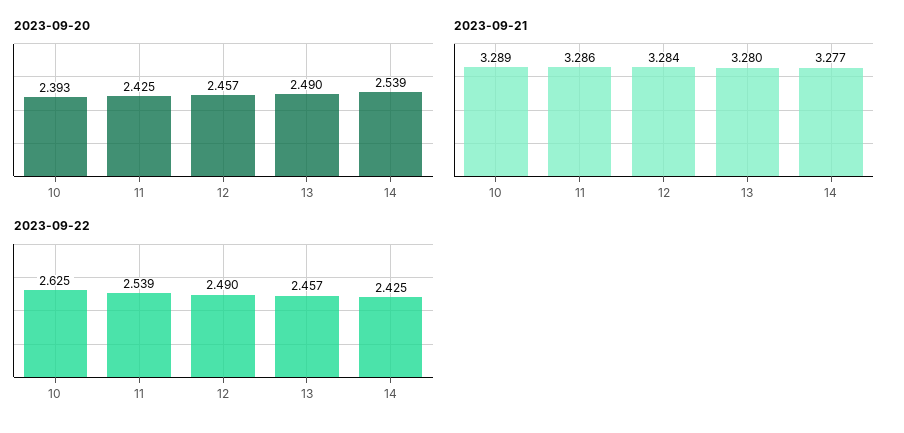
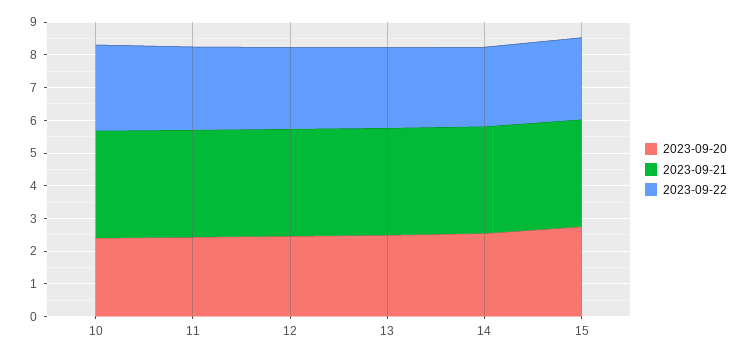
  {
    "2023-09-20": {
      "10": 2.393,
      "11": 2.425,
      "12": 2.457,
      "13": 2.49,
-     "14": 2.539
+     "14": 2.539,
+     "15": 2.75
    },
    "2023-09-21": {
      "10": 3.289,
      "11": 3.286,
      "12": 3.284,
      "13": 3.28,
-     "14": 3.277
+     "14": 3.277,
+     "15": 3.25
    },
    "2023-09-22": {
      "10": 2.625,
      "11": 2.539,
      "12": 2.49,
      "13": 2.457,
-     "14": 2.425
+     "14": 2.425,
+     "15": 2.5
    }
  }

